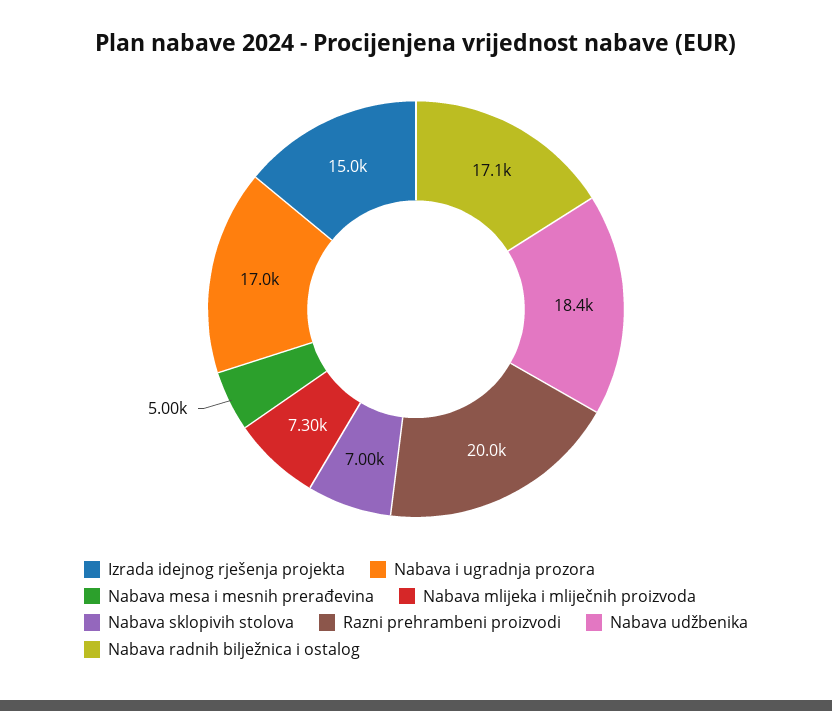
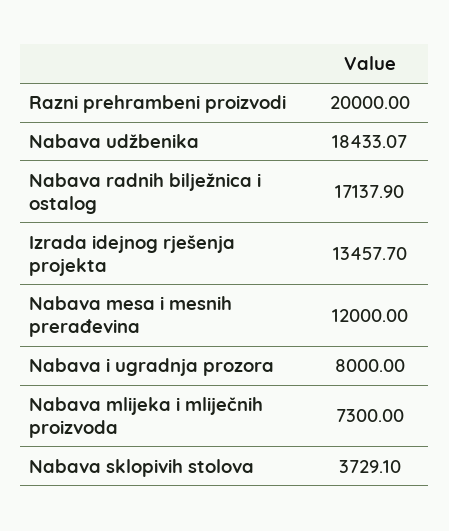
  {
-   "Izrada idejnog rješenja projekta": 15000,
+   "Izrada idejnog rješenja projekta": 13457.7,
-   "Nabava i ugradnja prozora": 17000,
+   "Nabava i ugradnja prozora": 8000,
-   "Nabava mesa i mesnih prerađevina": 5000,
+   "Nabava mesa i mesnih prerađevina": 12000,
    "Nabava mlijeka i mliječnih proizvoda": 7300,
-   "Nabava sklopivih stolova": 7000,
+   "Nabava sklopivih stolova": 3729.1,
    "Razni prehrambeni proizvodi": 20000,
    "Nabava udžbenika": 18433.07,
    "Nabava radnih bilježnica i ostalog": 17137.9
  }

